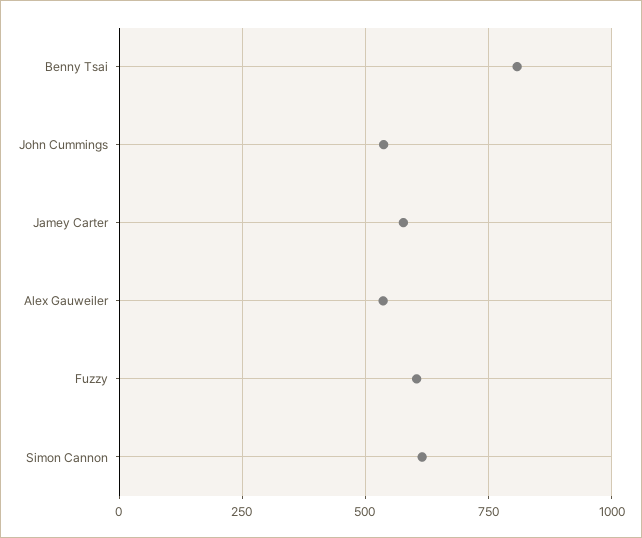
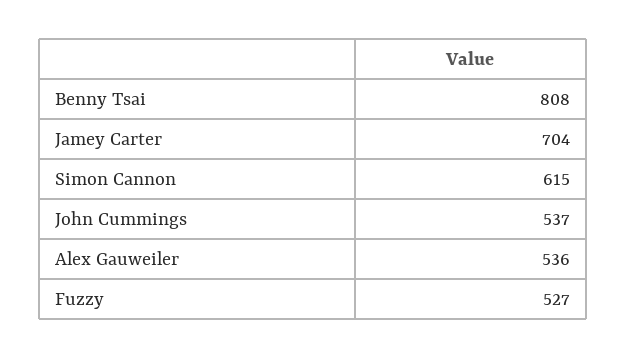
  {
    "Benny Tsai": 808,
    "John Cummings": 537,
-   "Jamey Carter": 575,
+   "Jamey Carter": 704,
    "Alex Gauweiler": 536,
-   "Fuzzy": 600,
+   "Fuzzy": 527,
    "Simon Cannon": 615
  }

